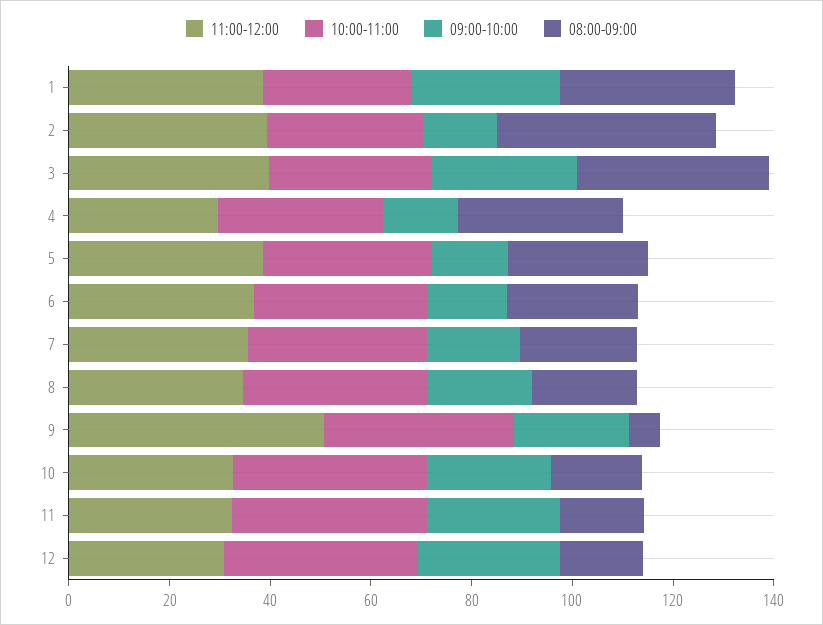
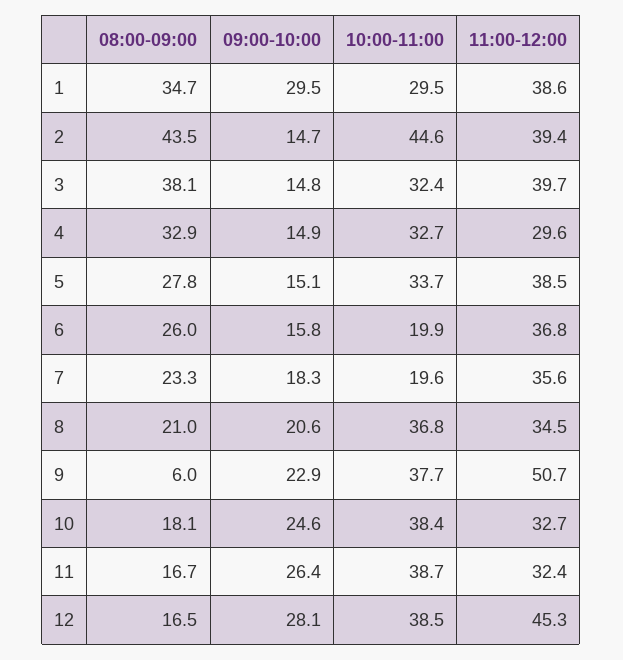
  {
    "11:00-12:00": {
      "1": 38.6,
      "2": 39.4,
      "3": 39.7,
      "4": 29.6,
      "5": 38.5,
      "6": 36.8,
      "7": 35.6,
      "8": 34.5,
      "9": 50.7,
      "10": 32.7,
      "11": 32.4,
-     "12": 30
+     "12": 45.3
    },
    "10:00-11:00": {
      "1": 29.5,
-     "2": 30,
+     "2": 44.6,
      "3": 32.4,
      "4": 32.7,
      "5": 33.7,
-     "6": 35,
+     "6": 19.9,
-     "7": 35,
+     "7": 19.6,
      "8": 36.8,
      "9": 37.7,
      "10": 38.4,
      "11": 38.7,
      "12": 38.5
    },
    "09:00-10:00": {
      "1": 29.5,
      "2": 14.7,
-     "3": 30,
+     "3": 14.8,
      "4": 14.9,
      "5": 15.1,
      "6": 15.8,
      "7": 18.3,
      "8": 20.6,
      "9": 22.9,
      "10": 24.6,
      "11": 26.4,
      "12": 28.1
    },
    "08:00-09:00": {
      "1": 34.7,
      "2": 43.5,
      "3": 38.1,
      "4": 32.9,
      "5": 27.8,
      "6": 26,
      "7": 23.3,
      "8": 21,
      "9": 6,
      "10": 18.1,
      "11": 16.7,
      "12": 16.5
    }
  }

